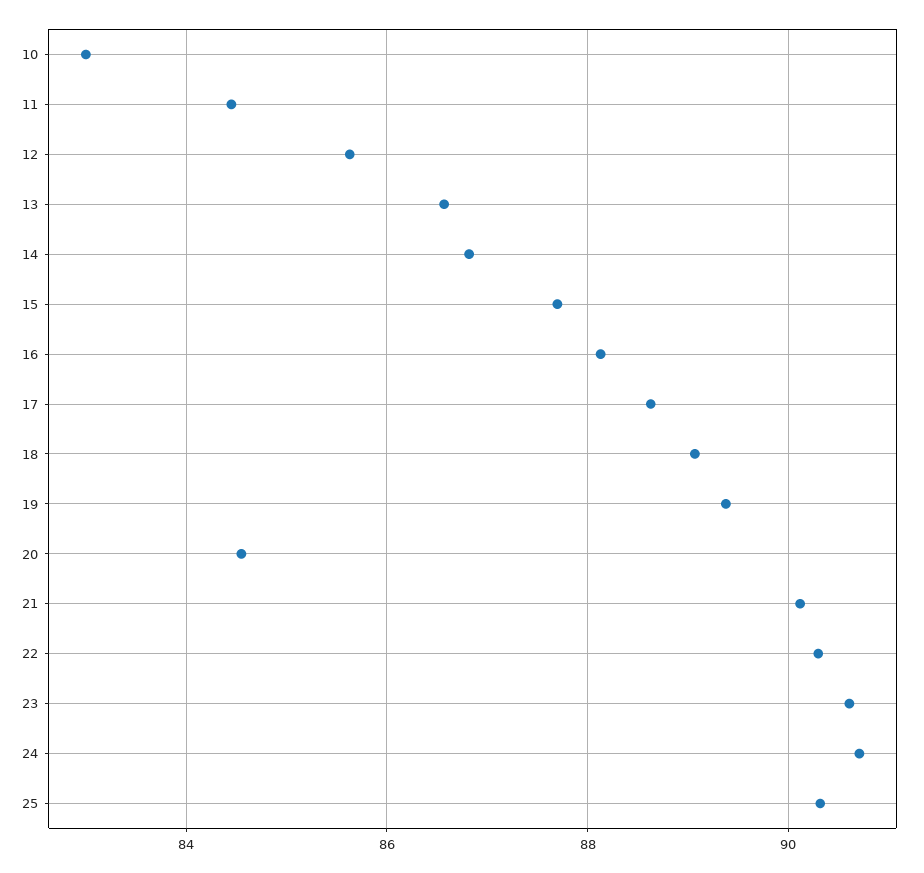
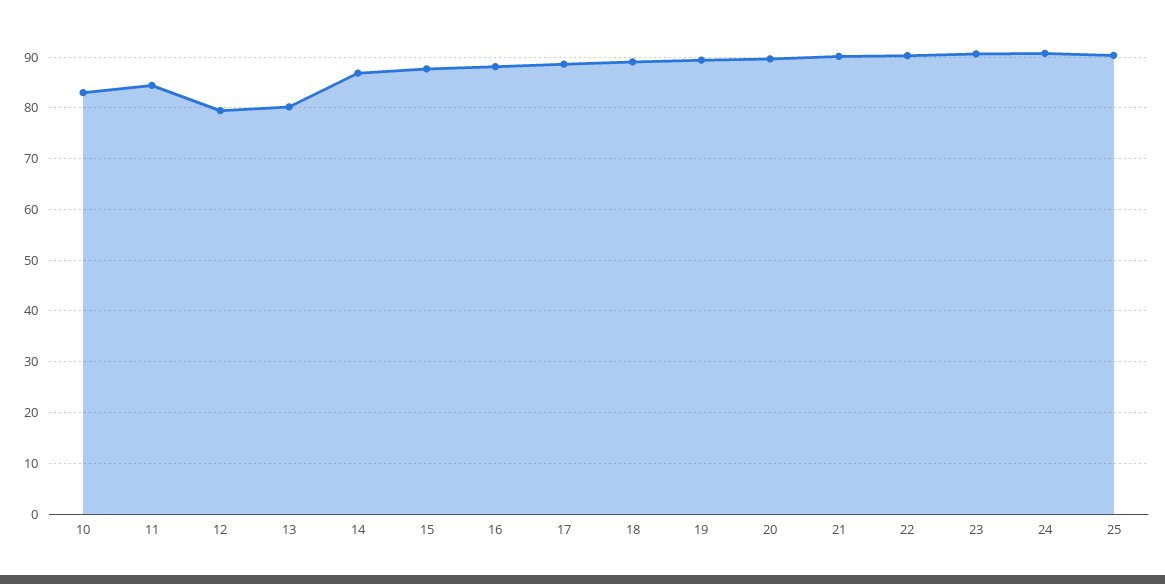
  {
    "10": 83,
    "11": 84.4,
-   "12": 85.6,
+   "12": 80,
-   "13": 86.6,
+   "13": 80,
    "14": 86.8,
    "15": 87.8,
    "16": 88.2,
    "17": 88.6,
    "18": 89,
    "19": 89.4,
-   "20": 84.6,
+   "20": 90,
    "21": 90.2,
    "22": 90.4,
    "23": 90.6,
    "24": 90.8,
    "25": 90.4
  }

